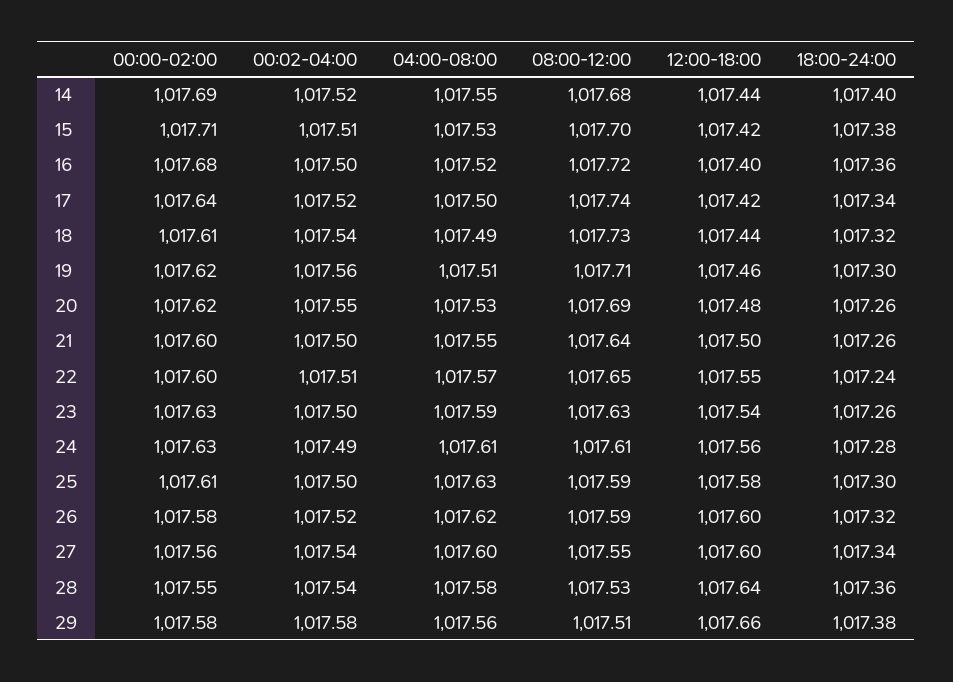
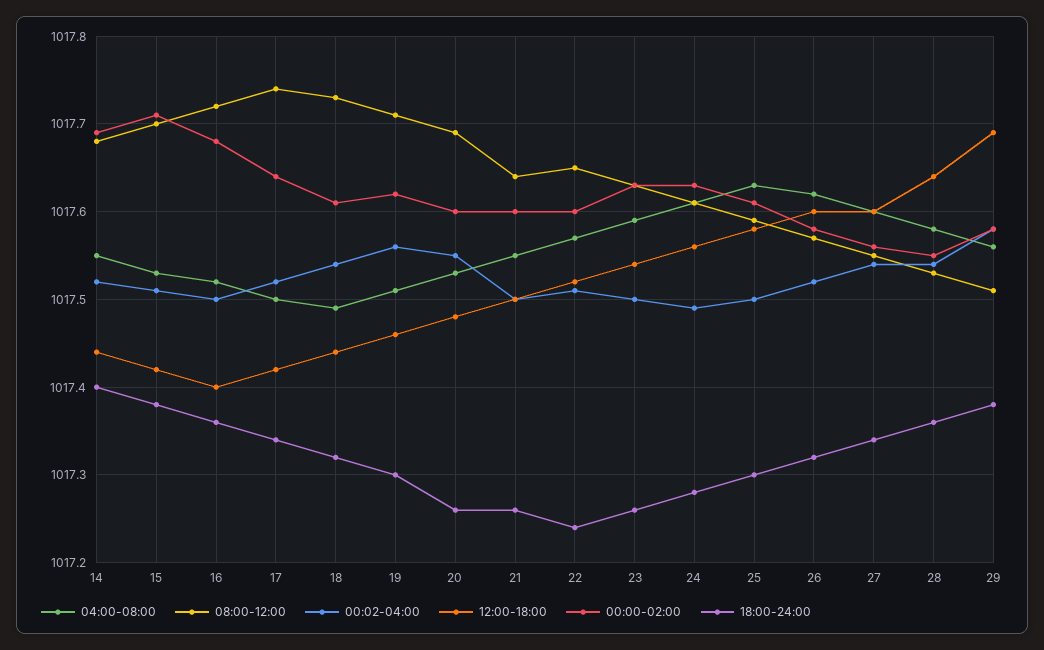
  {
    "00:00-02:00": {
      "14": 1017.69,
      "15": 1017.71,
      "16": 1017.68,
      "17": 1017.64,
      "18": 1017.61,
      "19": 1017.62,
-     "20": 1017.62,
+     "20": 1017.6,
      "21": 1017.6,
      "22": 1017.6,
      "23": 1017.63,
      "24": 1017.63,
      "25": 1017.61,
      "26": 1017.58,
      "27": 1017.56,
      "28": 1017.55,
      "29": 1017.58
    },
    "00:02-04:00": {
      "14": 1017.52,
      "15": 1017.51,
      "16": 1017.5,
      "17": 1017.52,
      "18": 1017.54,
      "19": 1017.56,
      "20": 1017.55,
      "21": 1017.5,
      "22": 1017.51,
      "23": 1017.5,
      "24": 1017.49,
      "25": 1017.5,
      "26": 1017.52,
      "27": 1017.54,
      "28": 1017.54,
      "29": 1017.58
    },
    "04:00-08:00": {
      "14": 1017.55,
      "15": 1017.53,
      "16": 1017.52,
      "17": 1017.5,
      "18": 1017.49,
      "19": 1017.51,
      "20": 1017.53,
      "21": 1017.55,
      "22": 1017.57,
      "23": 1017.59,
      "24": 1017.61,
      "25": 1017.63,
      "26": 1017.62,
      "27": 1017.6,
      "28": 1017.58,
      "29": 1017.56
    },
    "08:00-12:00": {
      "14": 1017.68,
      "15": 1017.7,
      "16": 1017.72,
      "17": 1017.74,
      "18": 1017.73,
      "19": 1017.71,
      "20": 1017.69,
      "21": 1017.64,
      "22": 1017.65,
      "23": 1017.63,
      "24": 1017.61,
      "25": 1017.59,
-     "26": 1017.59,
+     "26": 1017.57,
      "27": 1017.55,
      "28": 1017.53,
      "29": 1017.51
    },
    "12:00-18:00": {
      "14": 1017.44,
      "15": 1017.42,
      "16": 1017.4,
      "17": 1017.42,
      "18": 1017.44,
      "19": 1017.46,
      "20": 1017.48,
      "21": 1017.5,
-     "22": 1017.55,
+     "22": 1017.52,
      "23": 1017.54,
      "24": 1017.56,
      "25": 1017.58,
      "26": 1017.6,
      "27": 1017.6,
      "28": 1017.64,
-     "29": 1017.66
+     "29": 1017.69
    },
    "18:00-24:00": {
      "14": 1017.4,
      "15": 1017.38,
      "16": 1017.36,
      "17": 1017.34,
      "18": 1017.32,
      "19": 1017.3,
      "20": 1017.26,
      "21": 1017.26,
      "22": 1017.24,
      "23": 1017.26,
      "24": 1017.28,
      "25": 1017.3,
      "26": 1017.32,
      "27": 1017.34,
      "28": 1017.36,
      "29": 1017.38
    }
  }

